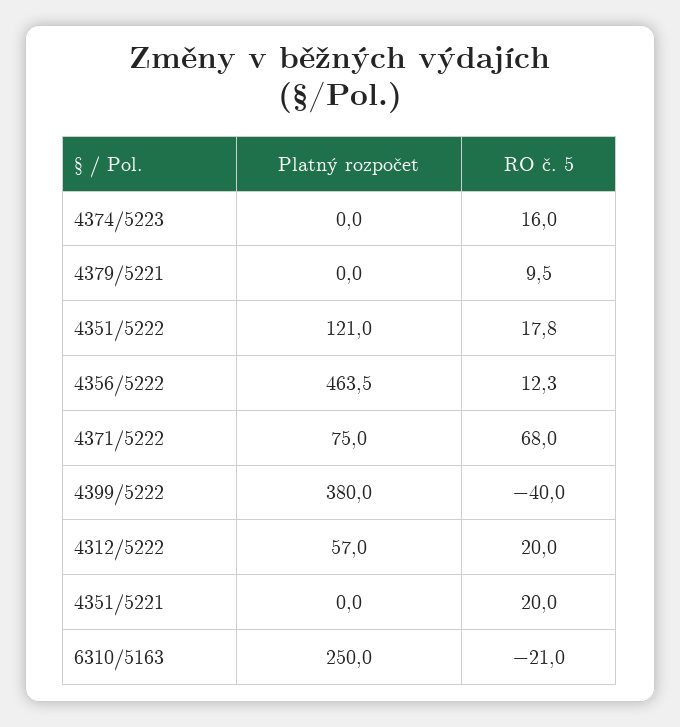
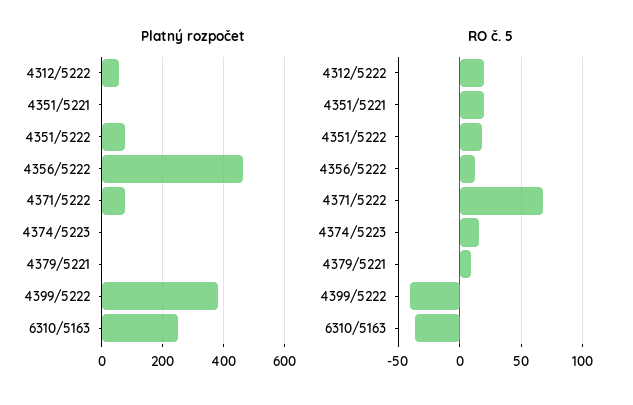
  {
    "Platný rozpočet": {
      "4374/5223": 0,
      "4379/5221": 0,
-     "4351/5222": 121,
+     "4351/5222": 80,
      "4356/5222": 463.5,
      "4371/5222": 75,
      "4399/5222": 380,
      "4312/5222": 57,
      "4351/5221": 0,
      "6310/5163": 250
    },
    "RO č. 5": {
      "4374/5223": 16,
      "4379/5221": 9.5,
      "4351/5222": 17.8,
      "4356/5222": 12.3,
      "4371/5222": 68,
      "4399/5222": -40,
      "4312/5222": 20,
      "4351/5221": 20,
-     "6310/5163": -21
+     "6310/5163": -35
    }
  }

